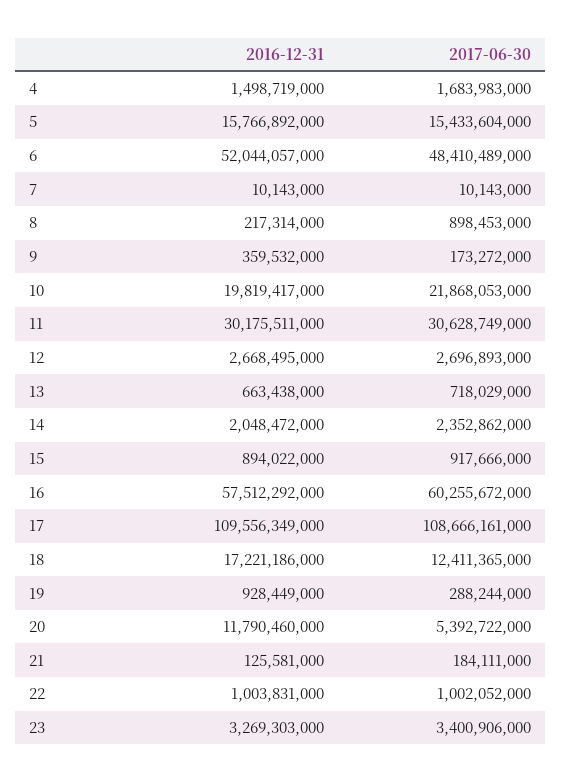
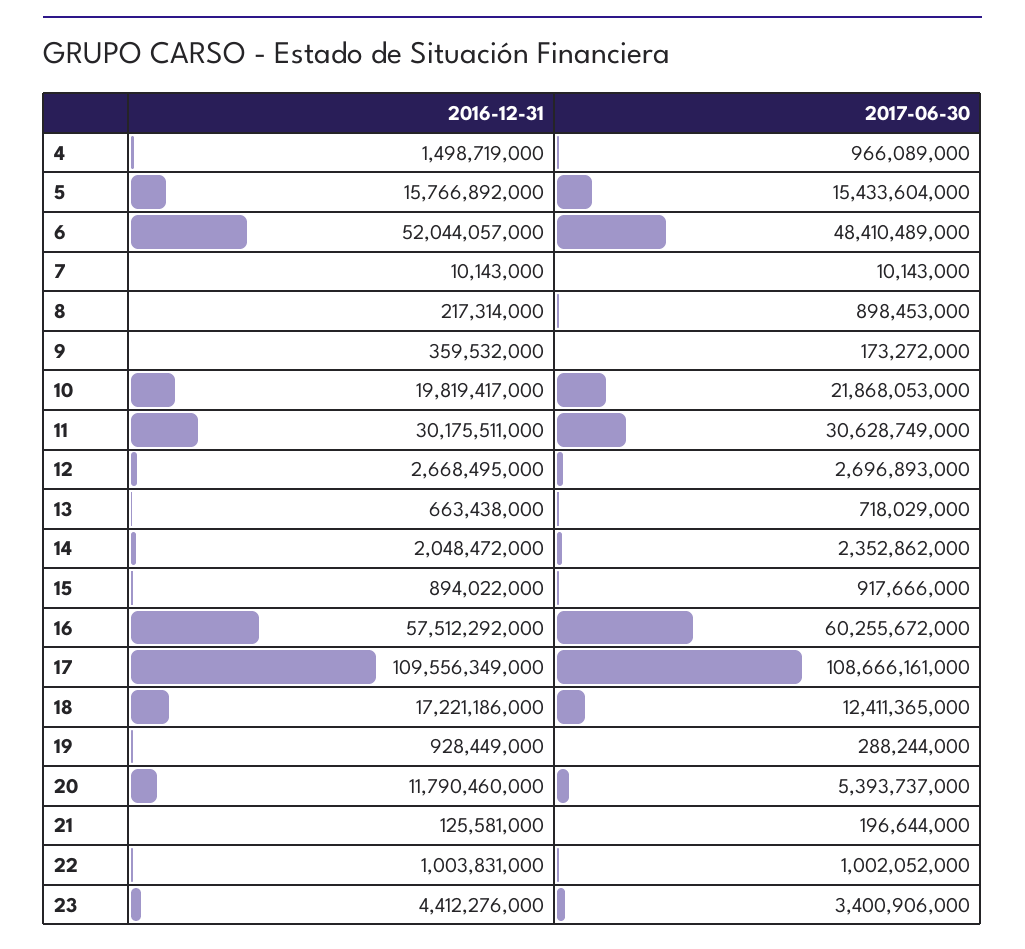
  {
    "2016-12-31": {
      "4": 1498719000,
      "5": 15766892000,
      "6": 52044057000,
      "7": 10143000,
      "8": 217314000,
      "9": 359532000,
      "10": 19819417000,
      "11": 30175511000,
      "12": 2668495000,
      "13": 663438000,
      "14": 2048472000,
      "15": 894022000,
      "16": 57512292000,
      "17": 109556349000,
      "18": 17221186000,
      "19": 928449000,
      "20": 11790460000,
      "21": 125581000,
      "22": 1003831000,
-     "23": 3269303000
+     "23": 4412276000
    },
    "2017-06-30": {
-     "4": 1683983000,
+     "4": 966089000,
      "5": 15433604000,
      "6": 48410489000,
      "7": 10143000,
      "8": 898453000,
      "9": 173272000,
      "10": 21868053000,
      "11": 30628749000,
      "12": 2696893000,
      "13": 718029000,
      "14": 2352862000,
      "15": 917666000,
      "16": 60255672000,
      "17": 108666161000,
      "18": 12411365000,
      "19": 288244000,
-     "20": 5392722000,
+     "20": 5393737000,
-     "21": 184111000,
+     "21": 196644000,
      "22": 1002052000,
      "23": 3400906000
    }
  }

